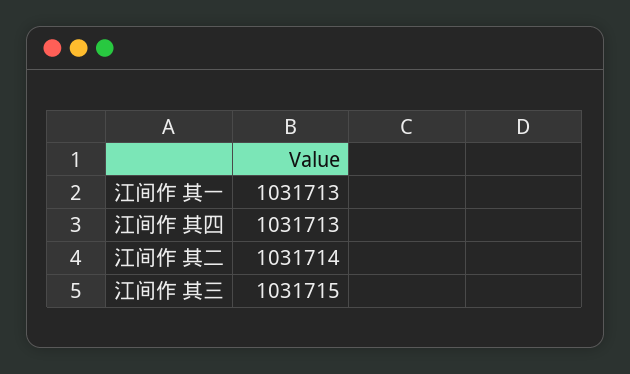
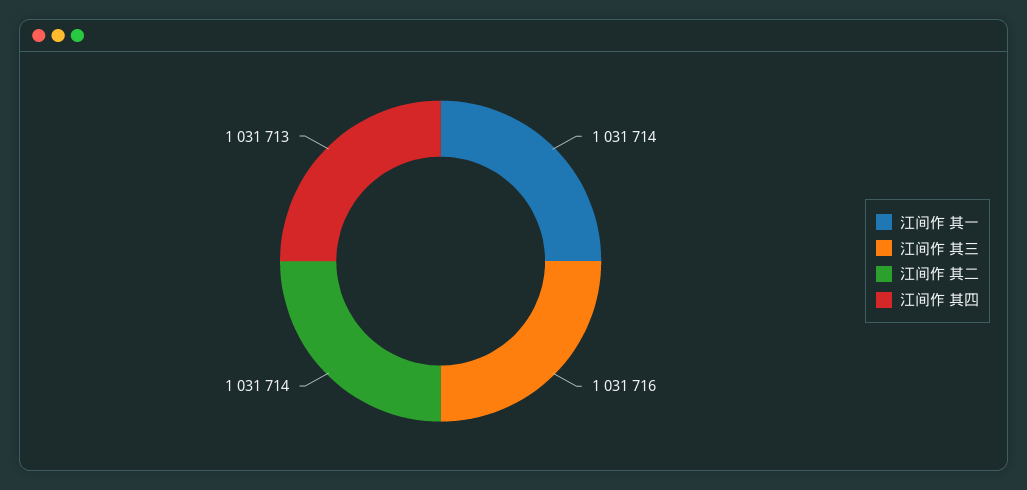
  {
-   "江间作 其一": 1031713,
+   "江间作 其一": 1031714,
    "江间作 其四": 1031713,
    "江间作 其二": 1031714,
-   "江间作 其三": 1031715
+   "江间作 其三": 1031716
  }

